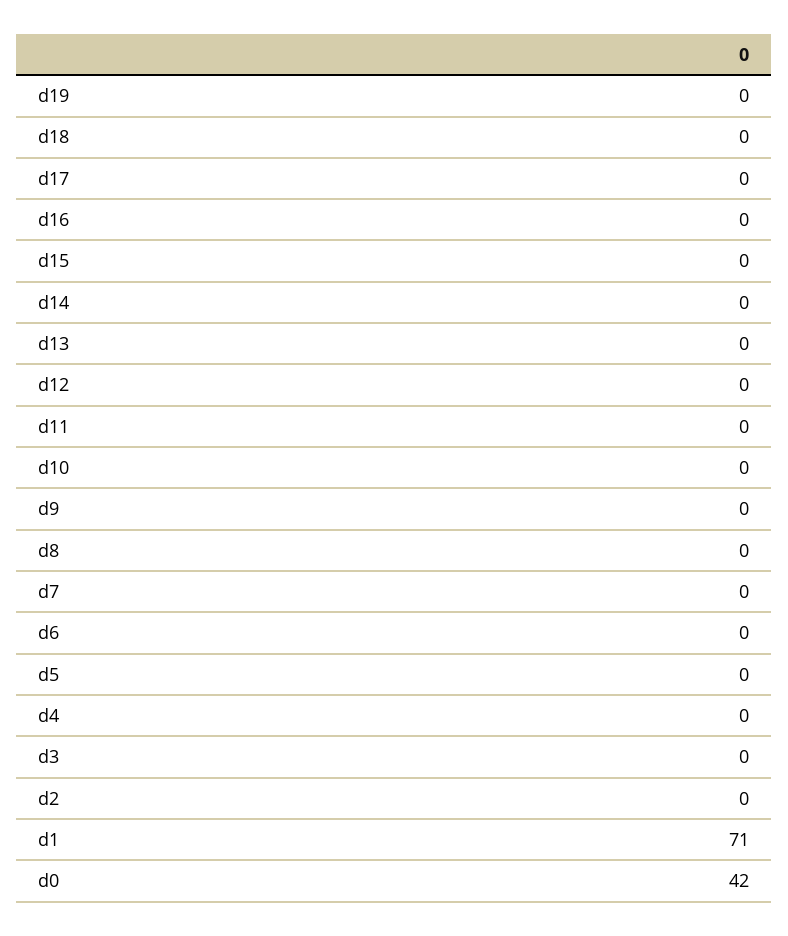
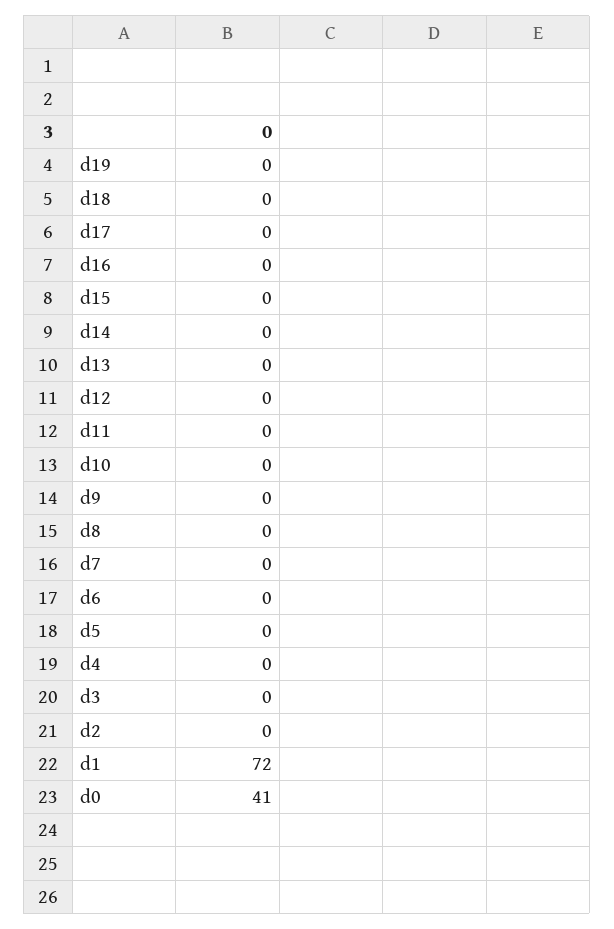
  {
    "d19": 0,
    "d18": 0,
    "d17": 0,
    "d16": 0,
    "d15": 0,
    "d14": 0,
    "d13": 0,
    "d12": 0,
    "d11": 0,
    "d10": 0,
    "d9": 0,
    "d8": 0,
    "d7": 0,
    "d6": 0,
    "d5": 0,
    "d4": 0,
    "d3": 0,
    "d2": 0,
-   "d1": 71,
+   "d1": 72,
-   "d0": 42
+   "d0": 41
  }

